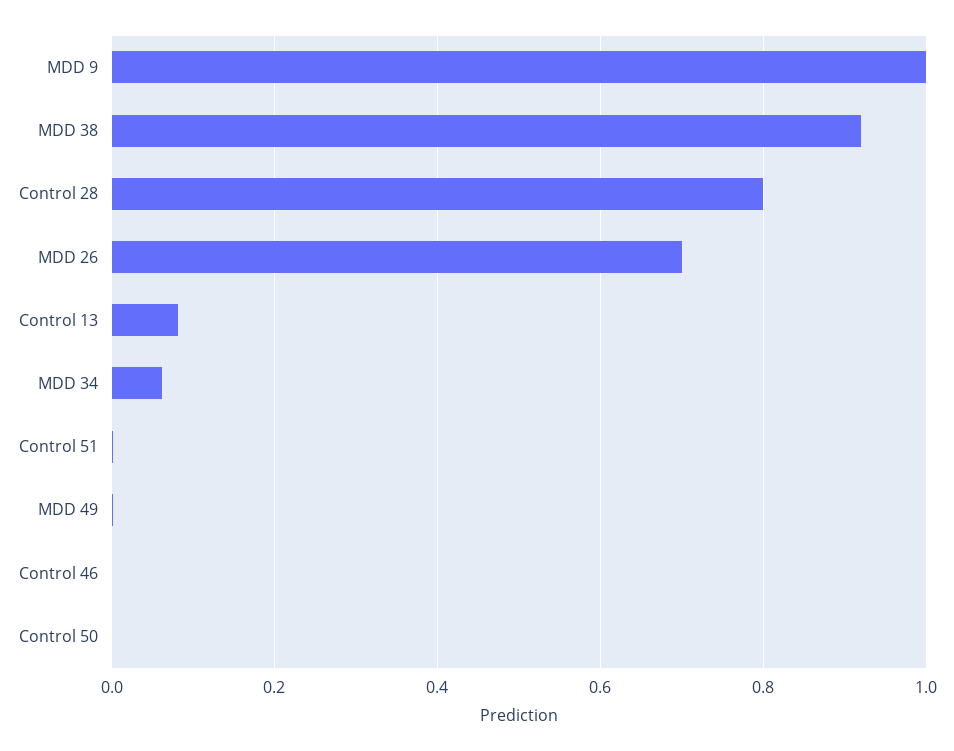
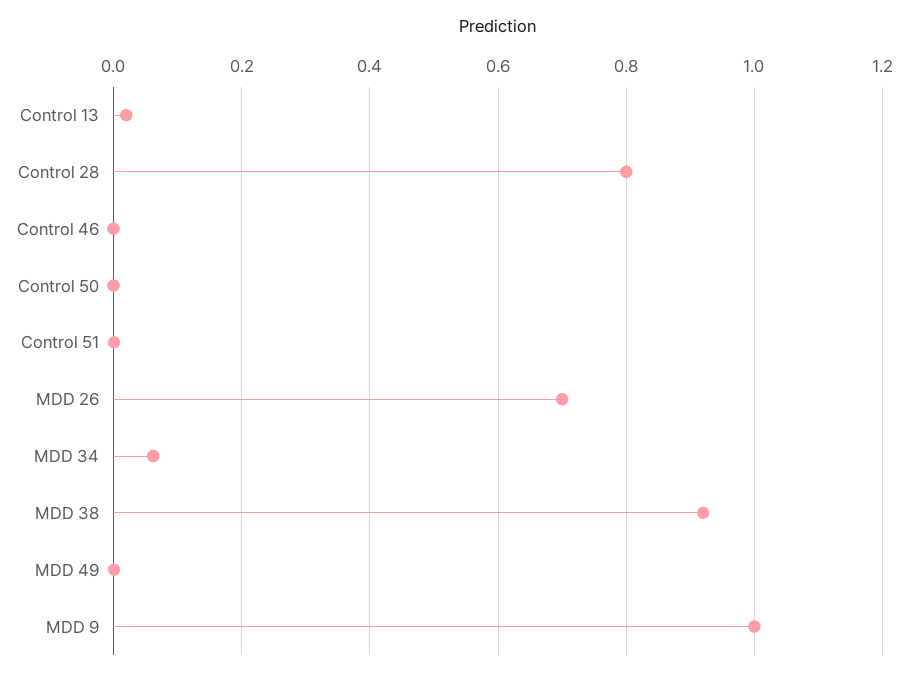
  {
    "MDD 9": 1,
    "MDD 38": 0.92,
    "Control 28": 0.8,
    "MDD 26": 0.7,
-   "Control 13": 0.08,
+   "Control 13": 0.02,
    "MDD 34": 0.06,
    "Control 51": 0,
    "MDD 49": 0,
    "Control 46": 0,
    "Control 50": 0
  }

